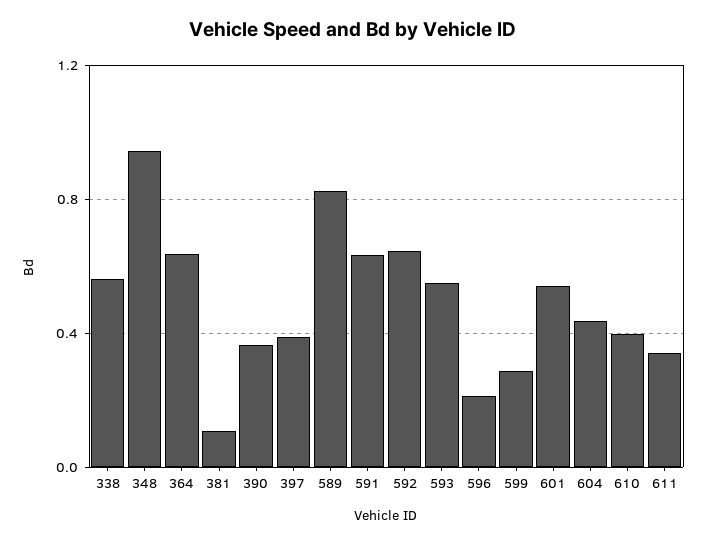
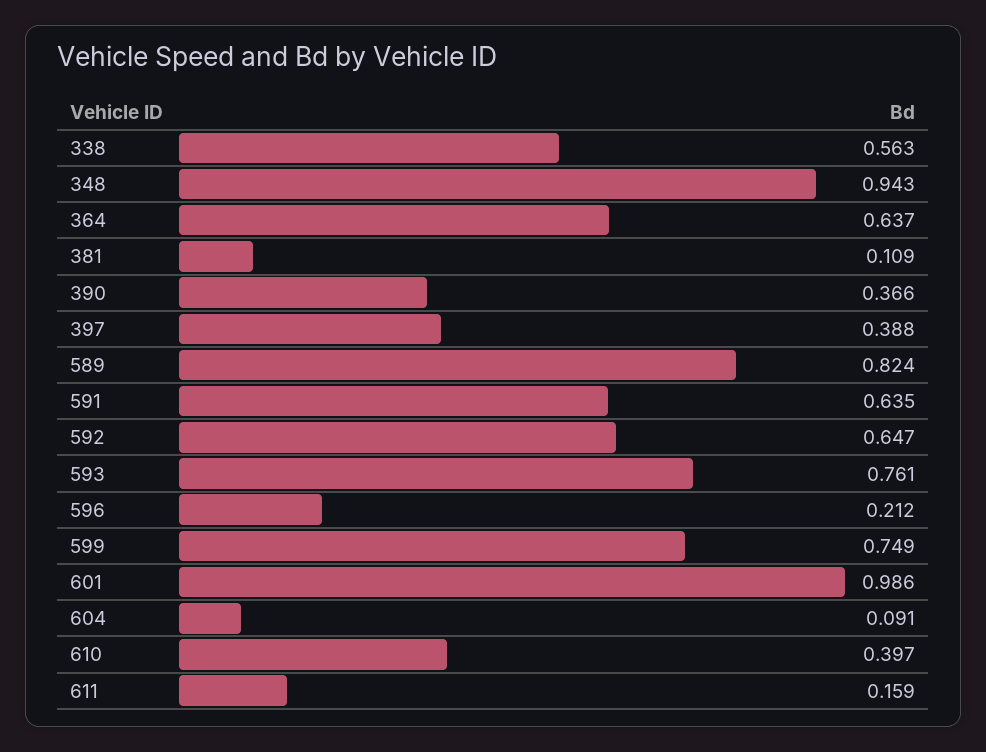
  {
    "338": 0.563,
    "348": 0.943,
    "364": 0.637,
    "381": 0.109,
    "390": 0.366,
    "397": 0.388,
    "589": 0.824,
    "591": 0.635,
    "592": 0.647,
-   "593": 0.55,
+   "593": 0.761,
    "596": 0.212,
-   "599": 0.3,
+   "599": 0.749,
-   "601": 0.55,
+   "601": 0.986,
-   "604": 0.45,
+   "604": 0.091,
    "610": 0.397,
-   "611": 0.35
+   "611": 0.159
  }

